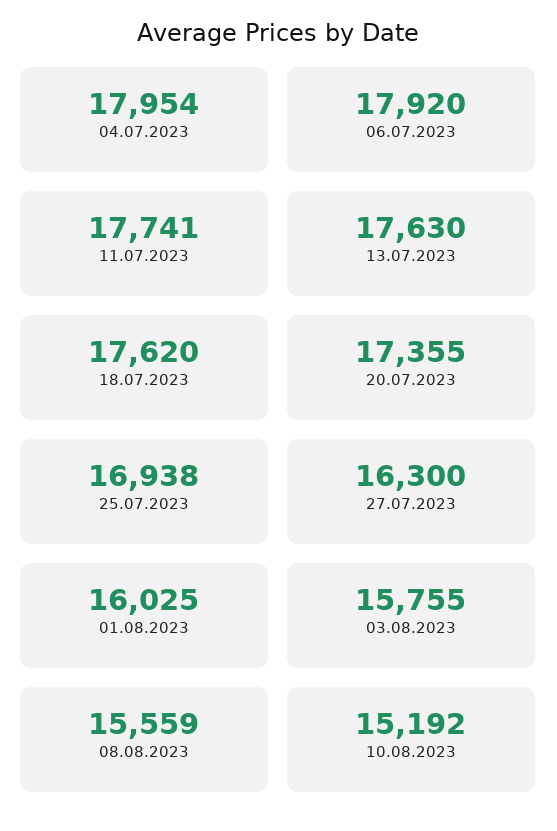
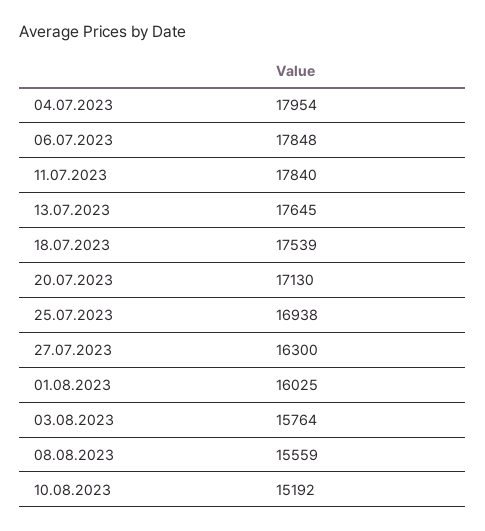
  {
    "04.07.2023": 17954,
-   "06.07.2023": 17920,
+   "06.07.2023": 17848,
-   "11.07.2023": 17741,
+   "11.07.2023": 17840,
-   "13.07.2023": 17630,
+   "13.07.2023": 17645,
-   "18.07.2023": 17620,
+   "18.07.2023": 17539,
-   "20.07.2023": 17355,
+   "20.07.2023": 17130,
    "25.07.2023": 16938,
    "27.07.2023": 16300,
    "01.08.2023": 16025,
-   "03.08.2023": 15755,
+   "03.08.2023": 15764,
    "08.08.2023": 15559,
    "10.08.2023": 15192
  }

